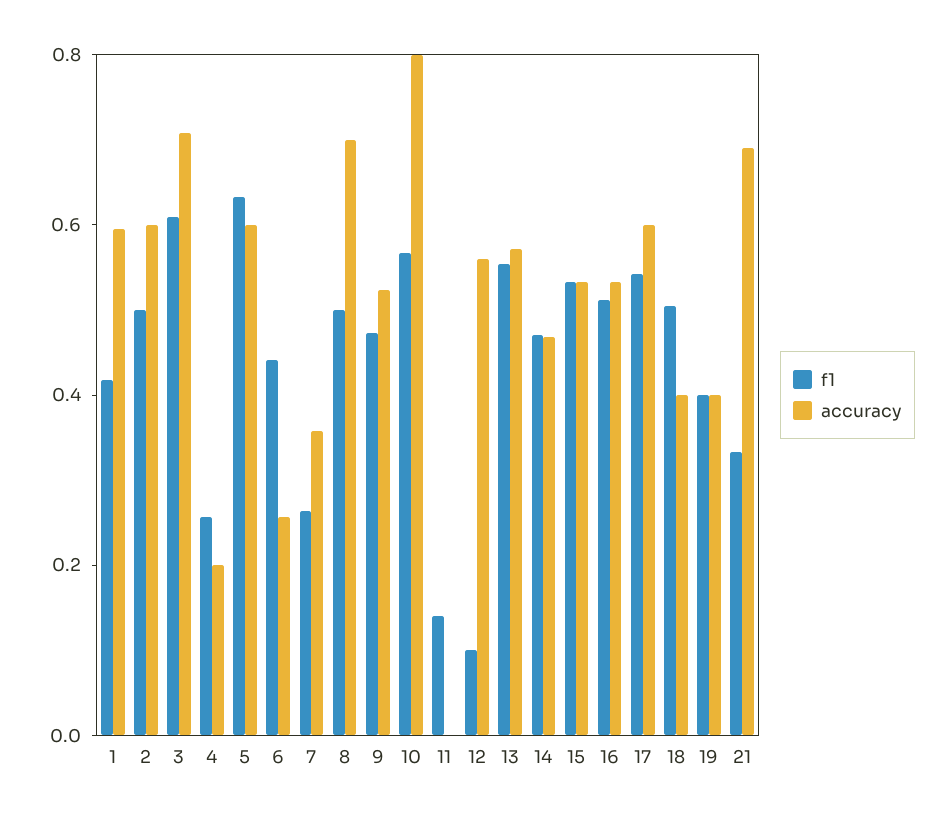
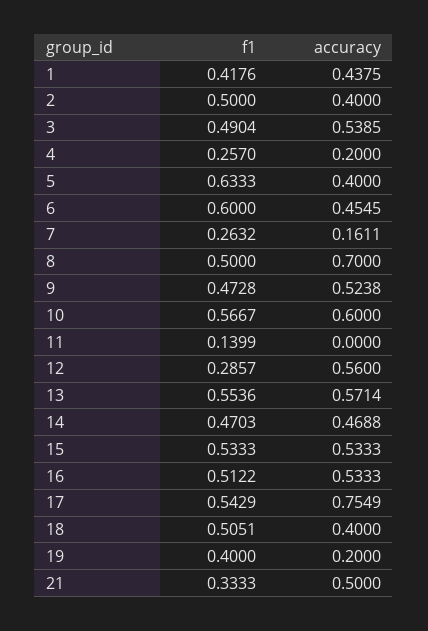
  {
    "f1": {
      "1": 0.4176,
      "2": 0.5,
-     "3": 0.6,
+     "3": 0.4904,
      "4": 0.257,
      "5": 0.6333,
-     "6": 0.45,
+     "6": 0.6,
      "7": 0.2632,
      "8": 0.5,
      "9": 0.4728,
      "10": 0.5667,
      "11": 0.1399,
-     "12": 0.1,
+     "12": 0.2857,
      "13": 0.5536,
      "14": 0.4703,
      "15": 0.5333,
      "16": 0.5122,
      "17": 0.5429,
      "18": 0.5051,
      "19": 0.4,
      "21": 0.3333
    },
    "accuracy": {
-     "1": 0.6,
+     "1": 0.4375,
-     "2": 0.6,
+     "2": 0.4,
-     "3": 0.7,
+     "3": 0.5385,
      "4": 0.2,
-     "5": 0.6,
+     "5": 0.4,
-     "6": 0.25,
+     "6": 0.4545,
-     "7": 0.35,
+     "7": 0.1611,
      "8": 0.7,
      "9": 0.5238,
-     "10": 0.8,
+     "10": 0.6,
      "11": 0,
      "12": 0.56,
      "13": 0.5714,
      "14": 0.4688,
      "15": 0.5333,
      "16": 0.5333,
-     "17": 0.6,
+     "17": 0.7549,
      "18": 0.4,
-     "19": 0.4,
+     "19": 0.2,
-     "21": 0.7
+     "21": 0.5
    }
  }

